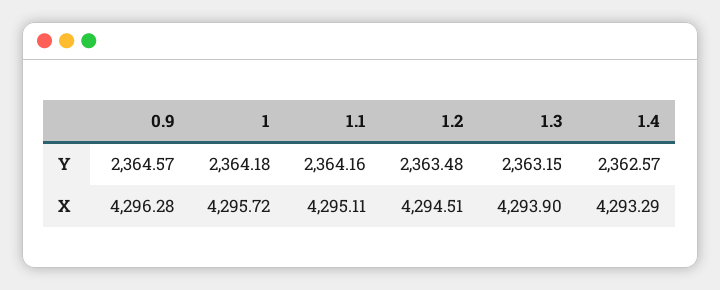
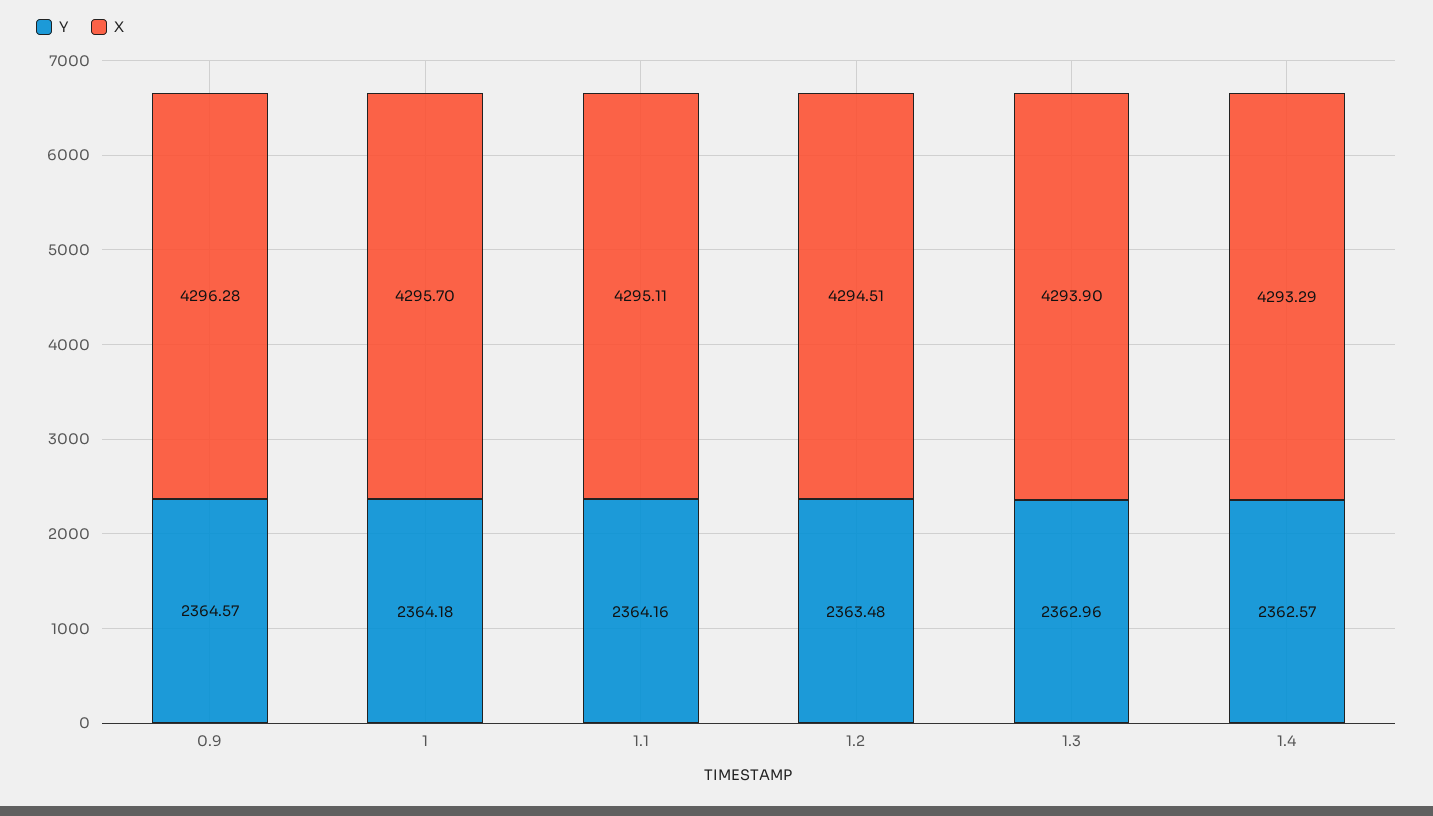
  {
    "Y": {
      "0.9": 2364.57,
      "1": 2364.18,
      "1.1": 2364.16,
      "1.2": 2363.48,
-     "1.3": 2363.15,
+     "1.3": 2362.96,
      "1.4": 2362.57
    },
    "X": {
      "0.9": 4296.28,
-     "1": 4295.72,
+     "1": 4295.7,
      "1.1": 4295.11,
      "1.2": 4294.51,
      "1.3": 4293.9,
      "1.4": 4293.29
    }
  }

